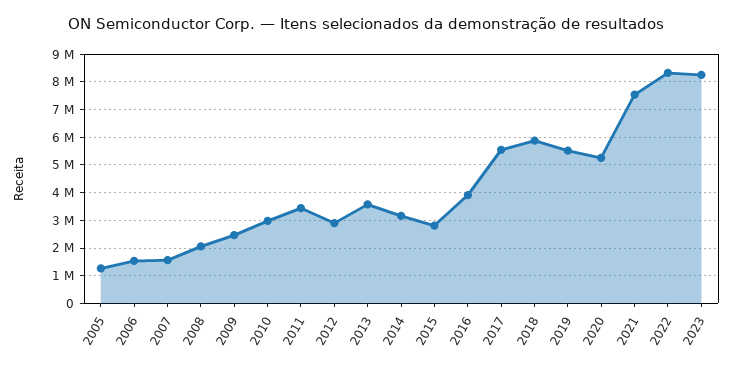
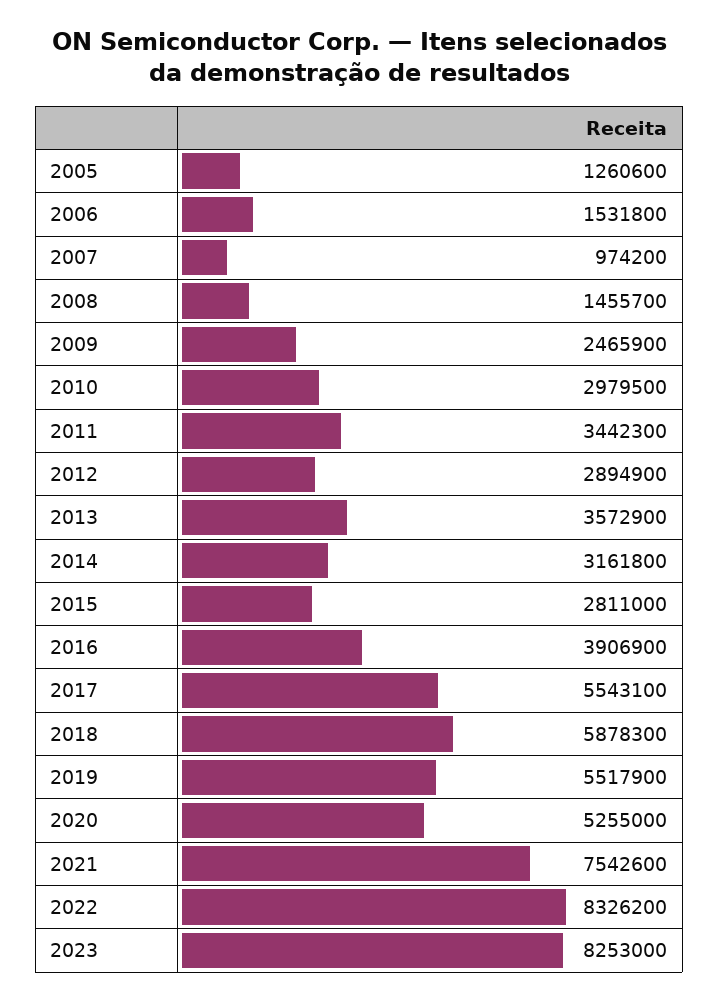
  {
    "2005": 1260600,
    "2006": 1531800,
-   "2007": 1500000,
+   "2007": 974200,
-   "2008": 2000000,
+   "2008": 1455700,
    "2009": 2465900,
    "2010": 2979500,
    "2011": 3442300,
    "2012": 2894900,
    "2013": 3572900,
    "2014": 3161800,
    "2015": 2811000,
    "2016": 3906900,
    "2017": 5543100,
    "2018": 5878300,
    "2019": 5517900,
    "2020": 5255000,
    "2021": 7542600,
    "2022": 8326200,
    "2023": 8253000
  }

